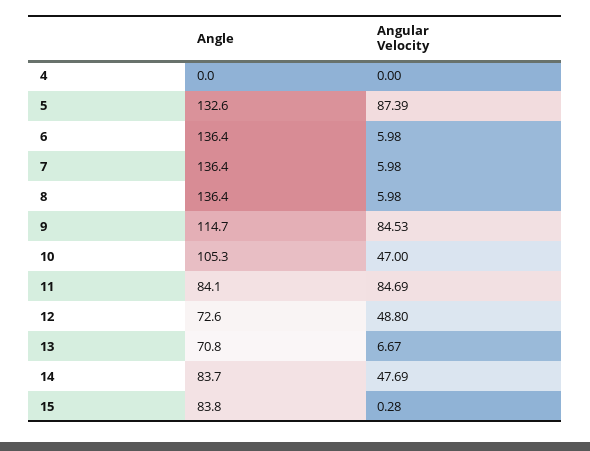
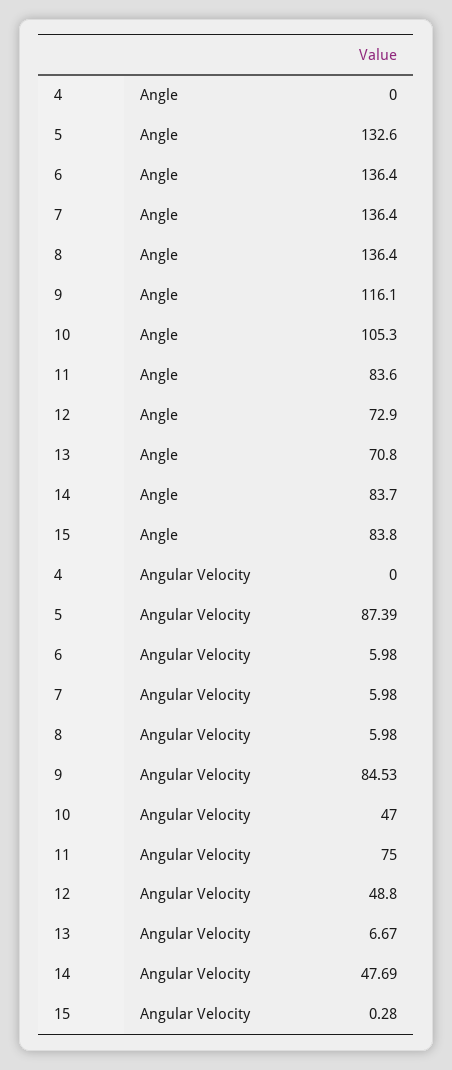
  {
    "Angle": {
      "4": 0,
      "5": 132.6,
      "6": 136.4,
      "7": 136.4,
      "8": 136.4,
-     "9": 114.7,
+     "9": 116.1,
      "10": 105.3,
-     "11": 84.1,
+     "11": 83.6,
-     "12": 72.6,
+     "12": 72.9,
      "13": 70.8,
      "14": 83.7,
      "15": 83.8
    },
    "Angular Velocity": {
      "4": 0,
      "5": 87.39,
      "6": 5.98,
      "7": 5.98,
      "8": 5.98,
      "9": 84.53,
      "10": 47,
-     "11": 84.69,
+     "11": 75,
      "12": 48.8,
      "13": 6.67,
      "14": 47.69,
      "15": 0.28
    }
  }

